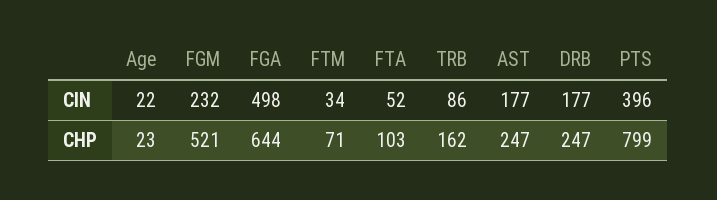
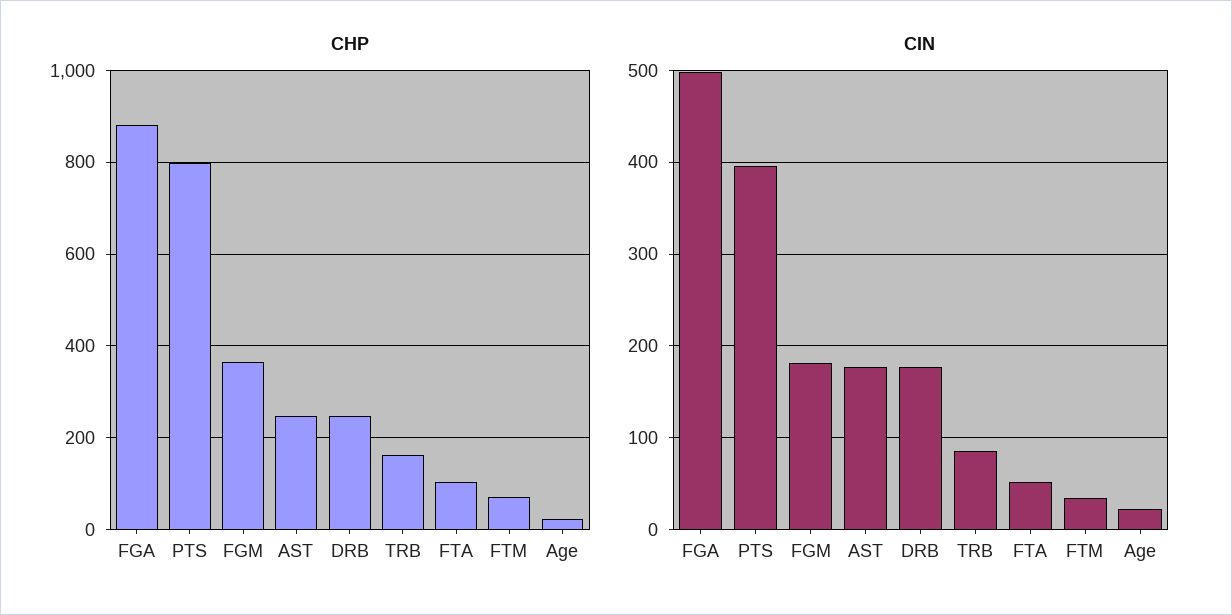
  {
    "CIN": {
      "Age": 22,
-     "FGM": 232,
+     "FGM": 180,
      "FGA": 498,
      "FTM": 34,
      "FTA": 52,
      "TRB": 86,
      "AST": 177,
      "DRB": 177,
      "PTS": 396
    },
    "CHP": {
      "Age": 23,
-     "FGM": 521,
+     "FGM": 360,
-     "FGA": 644,
+     "FGA": 880,
      "FTM": 71,
      "FTA": 103,
      "TRB": 162,
      "AST": 247,
      "DRB": 247,
      "PTS": 799
    }
  }

